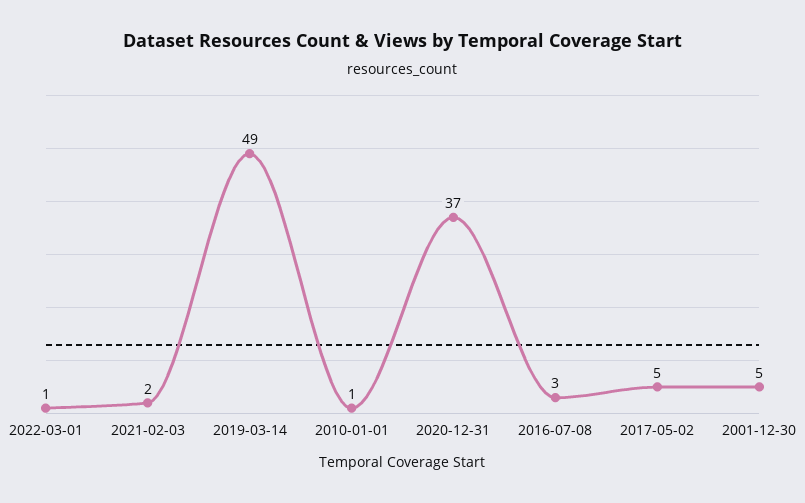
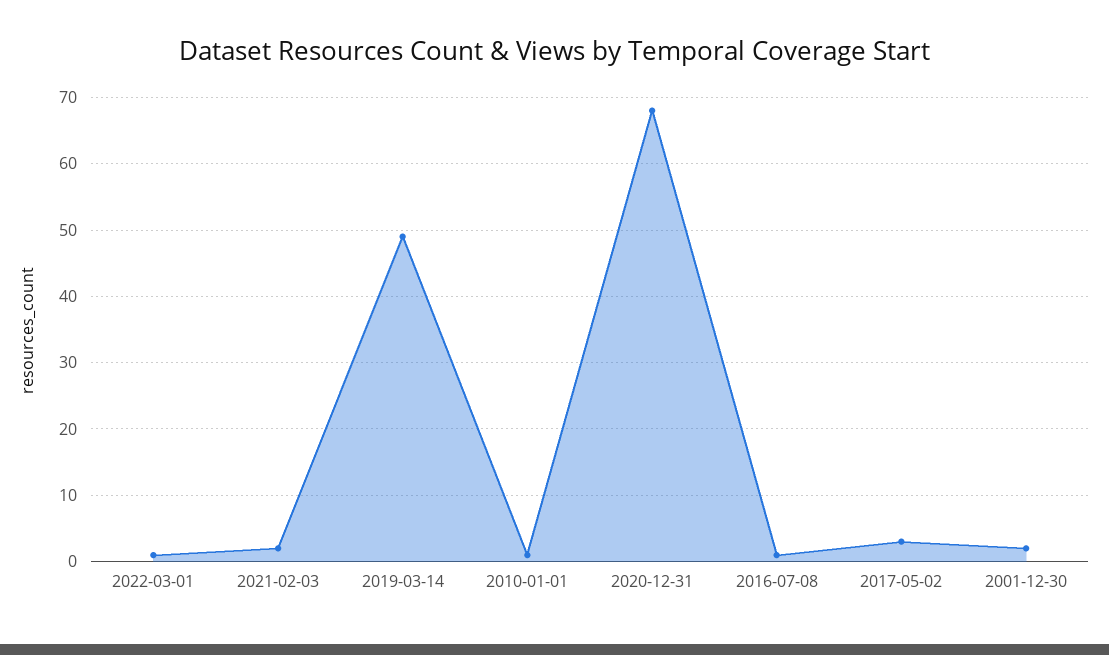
  {
    "2022-03-01": 1,
    "2021-02-03": 2,
    "2019-03-14": 49,
    "2010-01-01": 1,
-   "2020-12-31": 37,
+   "2020-12-31": 68,
-   "2016-07-08": 3,
+   "2016-07-08": 1,
-   "2017-05-02": 5,
+   "2017-05-02": 3,
-   "2001-12-30": 5
+   "2001-12-30": 2
  }

